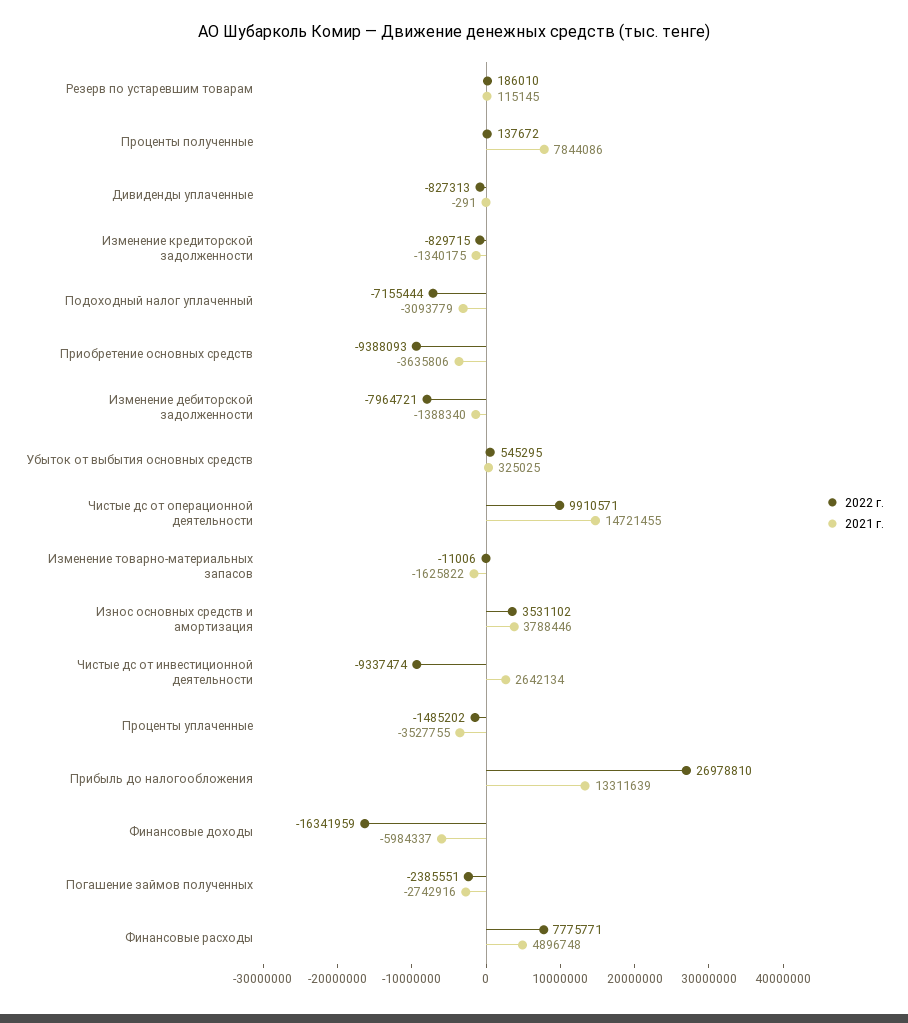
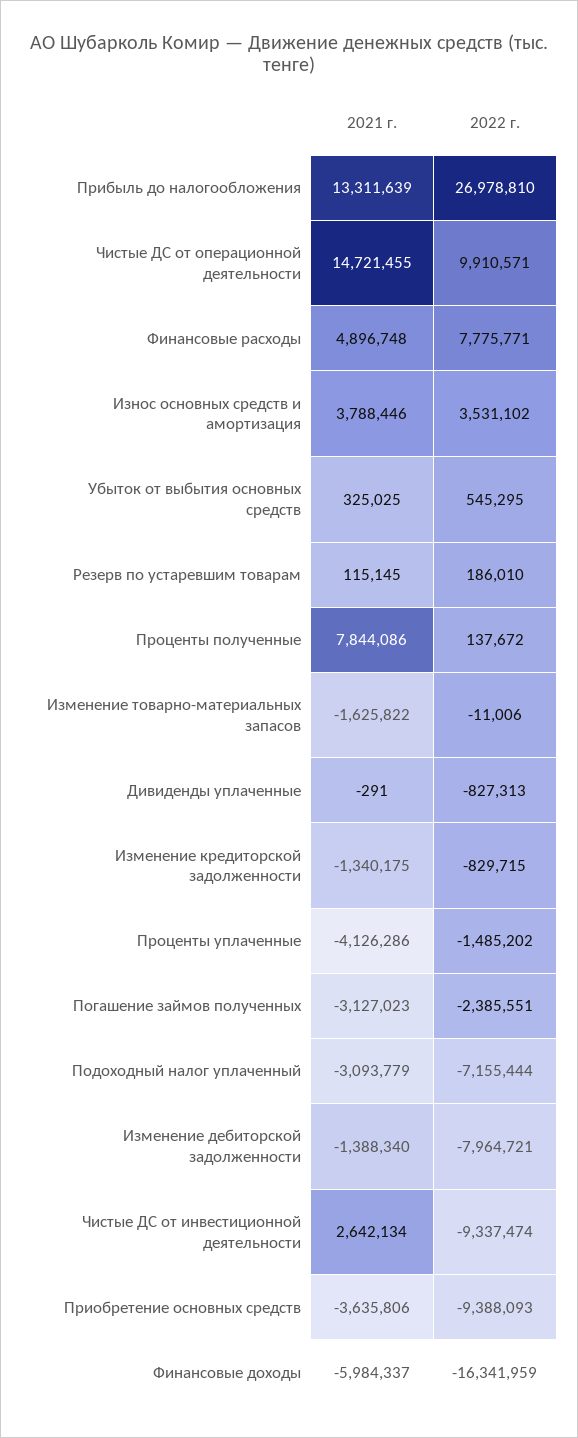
  {
    "2022 г.": {
      "Резерв по устаревшим товарам": 186010,
      "Проценты полученные": 137672,
      "Дивиденды уплаченные": -827313,
      "Изменение кредиторской задолженности": -829715,
      "Подоходный налог уплаченный": -7155444,
      "Приобретение основных средств": -9388093,
      "Изменение дебиторской задолженности": -7964721,
      "Убыток от выбытия основных средств": 545295,
      "Чистые дс от операционной деятельности": 9910571,
      "Изменение товарно-материальных запасов": -11006,
      "Износ основных средств и амортизация": 3531102,
      "Чистые дс от инвестиционной деятельности": -9337474,
      "Проценты уплаченные": -1485202,
      "Прибыль до налогообложения": 26978810,
      "Финансовые доходы": -16341959,
      "Погашение займов полученных": -2385551,
      "Финансовые расходы": 7775771
    },
    "2021 г.": {
      "Резерв по устаревшим товарам": 115145,
      "Проценты полученные": 7844086,
      "Дивиденды уплаченные": -291,
      "Изменение кредиторской задолженности": -1340175,
      "Подоходный налог уплаченный": -3093779,
      "Приобретение основных средств": -3635806,
      "Изменение дебиторской задолженности": -1388340,
      "Убыток от выбытия основных средств": 325025,
      "Чистые дс от операционной деятельности": 14721455,
      "Изменение товарно-материальных запасов": -1625822,
      "Износ основных средств и амортизация": 3788446,
      "Чистые дс от инвестиционной деятельности": 2642134,
-     "Проценты уплаченные": -3527755,
+     "Проценты уплаченные": -4126286,
      "Прибыль до налогообложения": 13311639,
      "Финансовые доходы": -5984337,
-     "Погашение займов полученных": -2742916,
+     "Погашение займов полученных": -3127023,
      "Финансовые расходы": 4896748
    }
  }

